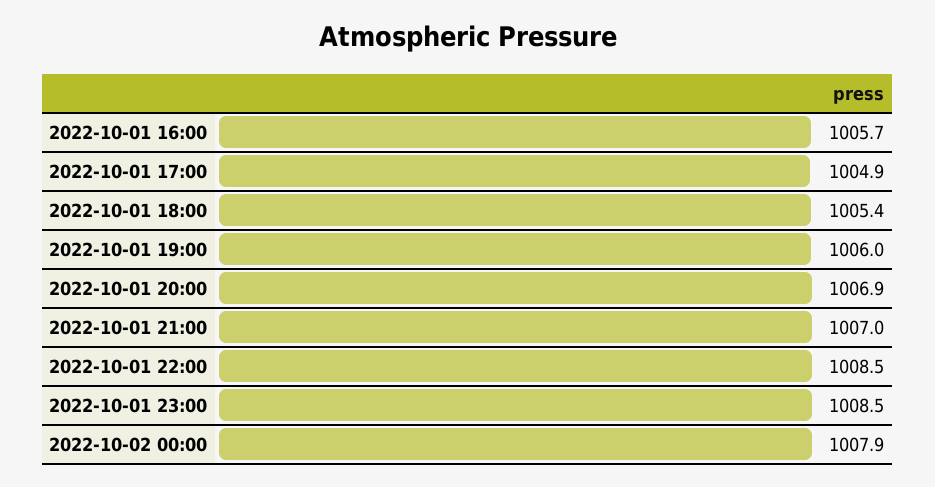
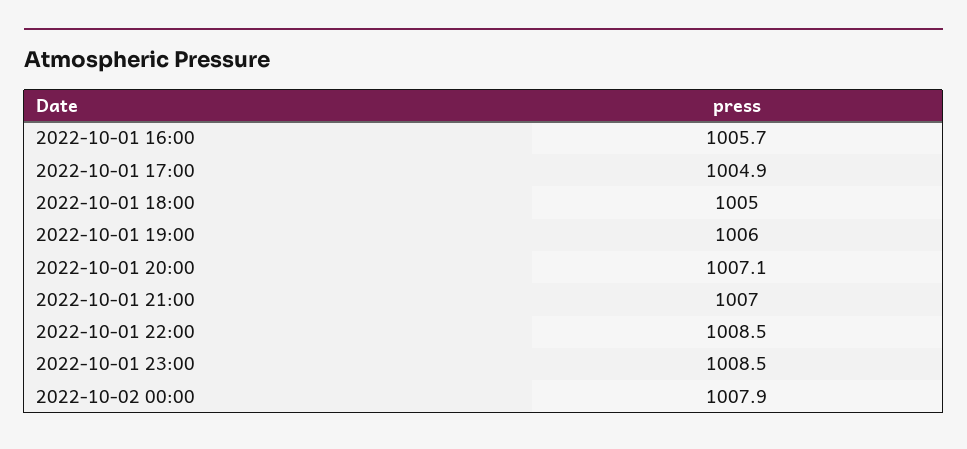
  {
    "2022-10-01 16:00": 1005.7,
    "2022-10-01 17:00": 1004.9,
-   "2022-10-01 18:00": 1005.4,
+   "2022-10-01 18:00": 1005,
    "2022-10-01 19:00": 1006,
-   "2022-10-01 20:00": 1006.9,
+   "2022-10-01 20:00": 1007.1,
    "2022-10-01 21:00": 1007,
    "2022-10-01 22:00": 1008.5,
    "2022-10-01 23:00": 1008.5,
    "2022-10-02 00:00": 1007.9
  }

